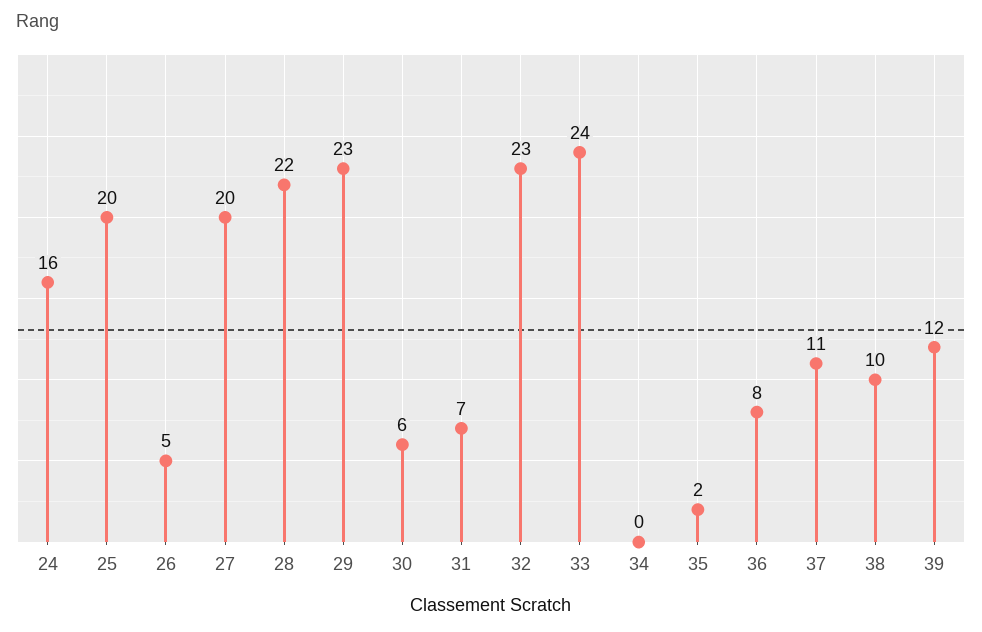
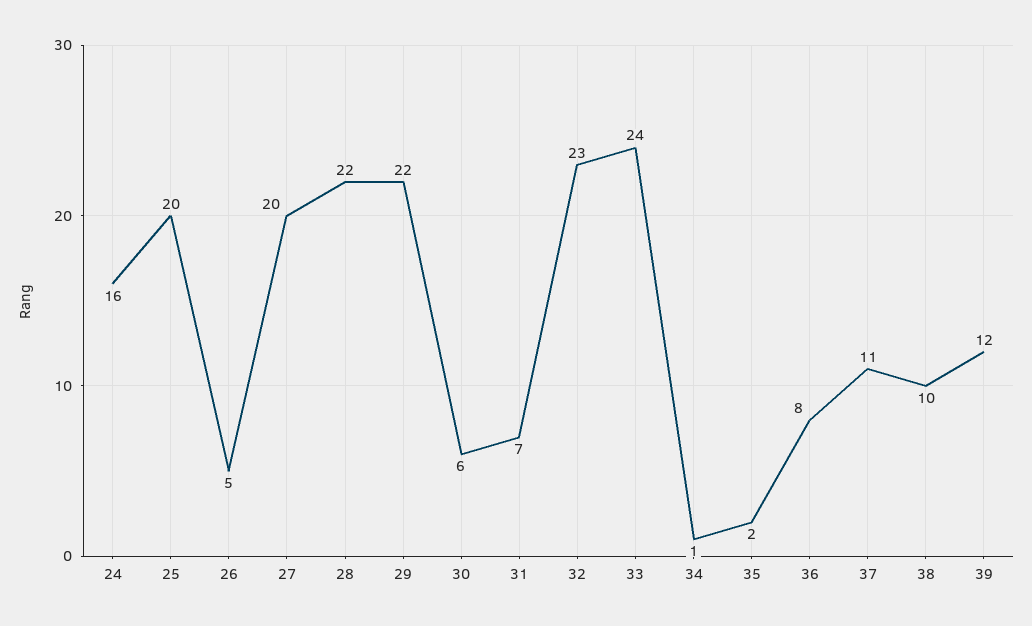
  {
    "24": 16,
    "25": 20,
    "26": 5,
    "27": 20,
    "28": 22,
-   "29": 23,
+   "29": 22,
    "30": 6,
    "31": 7,
    "32": 23,
    "33": 24,
-   "34": 0,
+   "34": 1,
    "35": 2,
    "36": 8,
    "37": 11,
    "38": 10,
    "39": 12
  }

